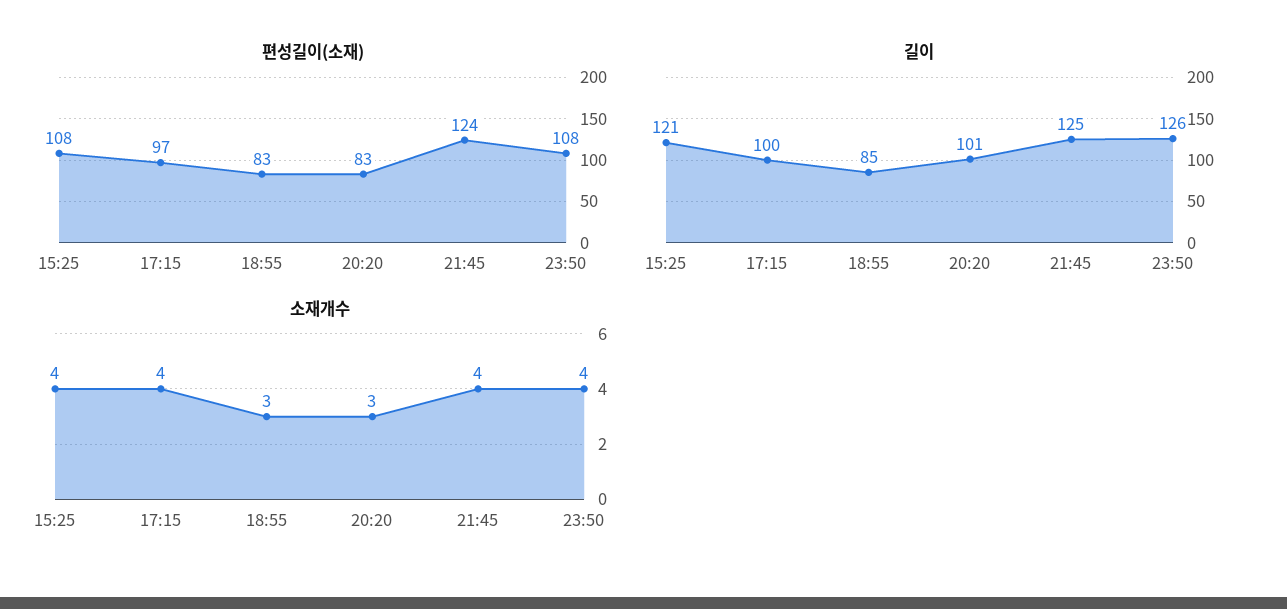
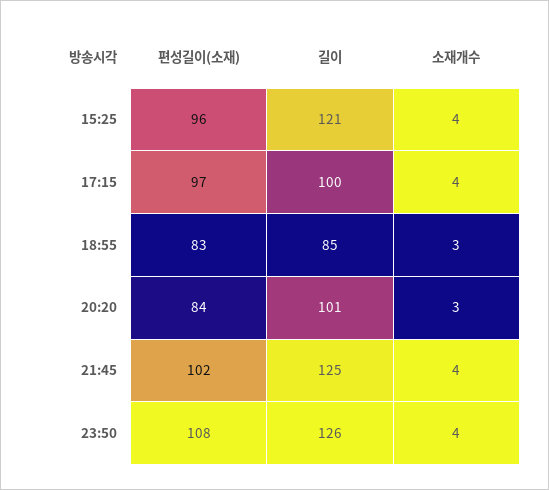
  {
    "편성길이(소재)": {
-     "15:25": 108,
+     "15:25": 96,
      "17:15": 97,
      "18:55": 83,
-     "20:20": 83,
+     "20:20": 84,
-     "21:45": 124,
+     "21:45": 102,
      "23:50": 108
    },
    "길이": {
      "15:25": 121,
      "17:15": 100,
      "18:55": 85,
      "20:20": 101,
      "21:45": 125,
      "23:50": 126
    },
    "소재개수": {
      "15:25": 4,
      "17:15": 4,
      "18:55": 3,
      "20:20": 3,
      "21:45": 4,
      "23:50": 4
    }
  }

